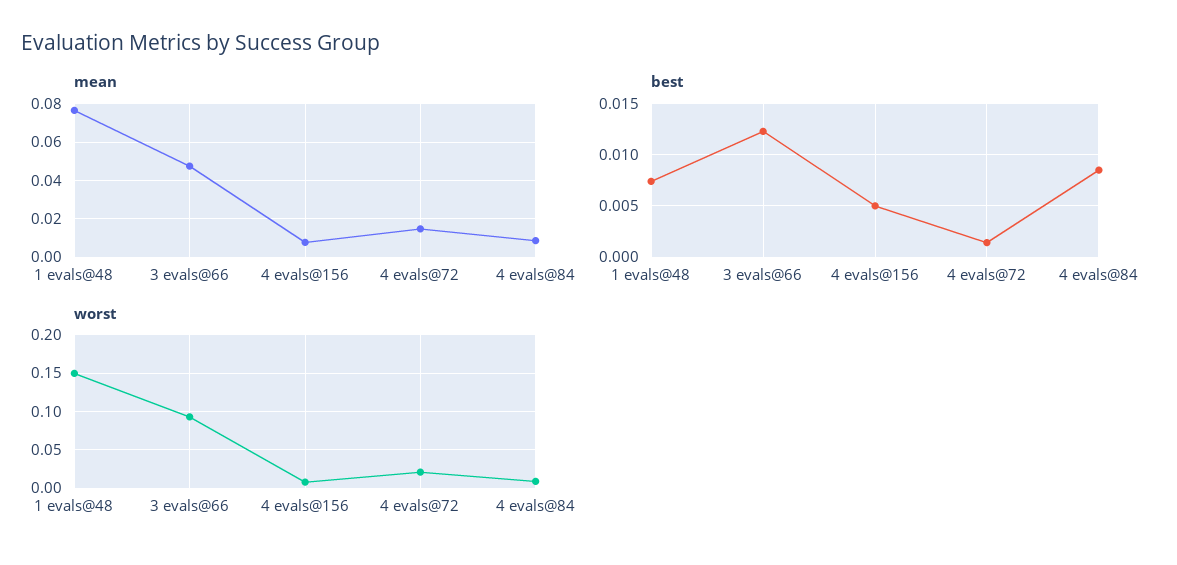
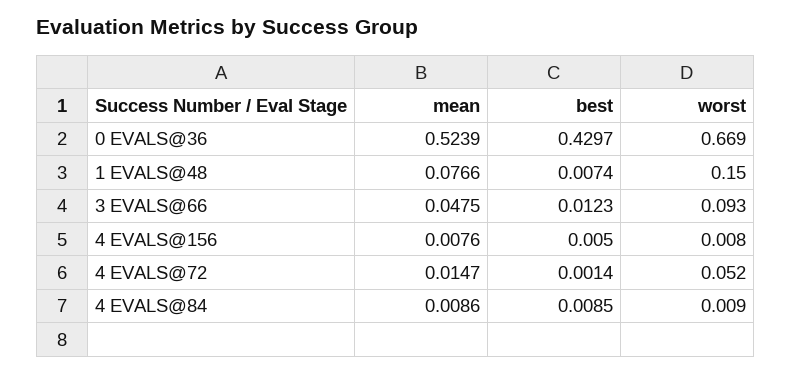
  {
    "mean": {
      "1 evals@48": 0.0766,
      "3 evals@66": 0.0475,
      "4 evals@156": 0.0076,
      "4 evals@72": 0.0147,
-     "4 evals@84": 0.0086
+     "4 evals@84": 0.0086,
+     "0 EVALS@36": 0.5239
    },
    "best": {
      "1 evals@48": 0.0074,
      "3 evals@66": 0.0123,
      "4 evals@156": 0.005,
      "4 evals@72": 0.0014,
-     "4 evals@84": 0.0085
+     "4 evals@84": 0.0085,
+     "0 EVALS@36": 0.4297
    },
    "worst": {
      "1 evals@48": 0.15,
      "3 evals@66": 0.093,
      "4 evals@156": 0.008,
-     "4 evals@72": 0.02,
+     "4 evals@72": 0.052,
-     "4 evals@84": 0.009
+     "4 evals@84": 0.009,
+     "0 EVALS@36": 0.669
    }
  }

